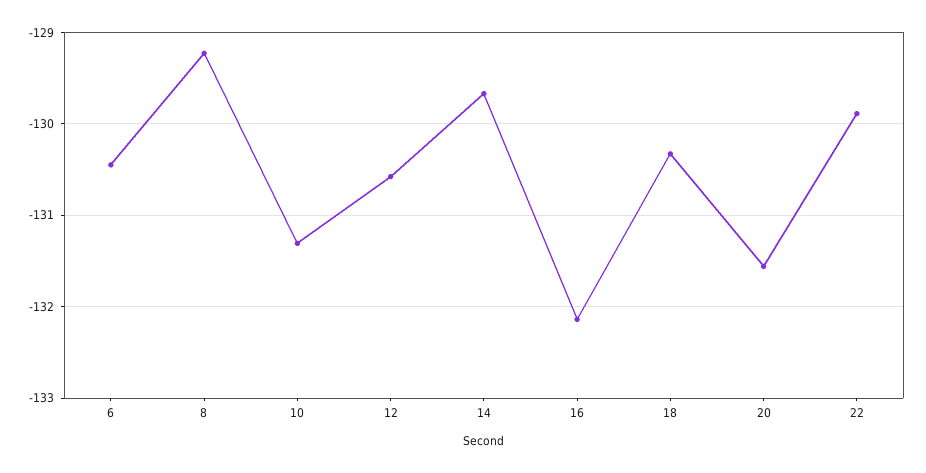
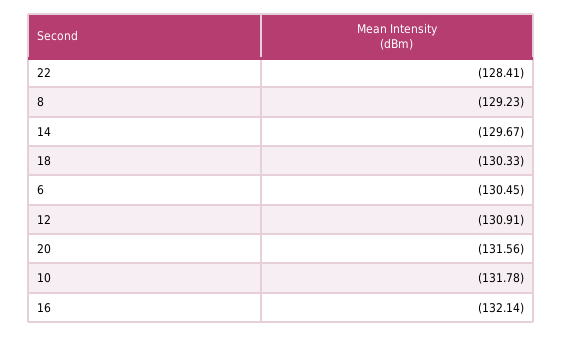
  {
    "6": -130.45,
    "8": -129.23,
-   "10": -131.3,
+   "10": -131.78,
-   "12": -130.6,
+   "12": -130.91,
    "14": -129.67,
    "16": -132.14,
    "18": -130.33,
    "20": -131.56,
-   "22": -129.9
+   "22": -128.41
  }

